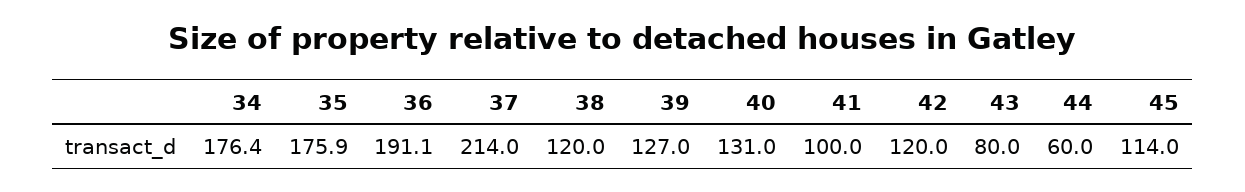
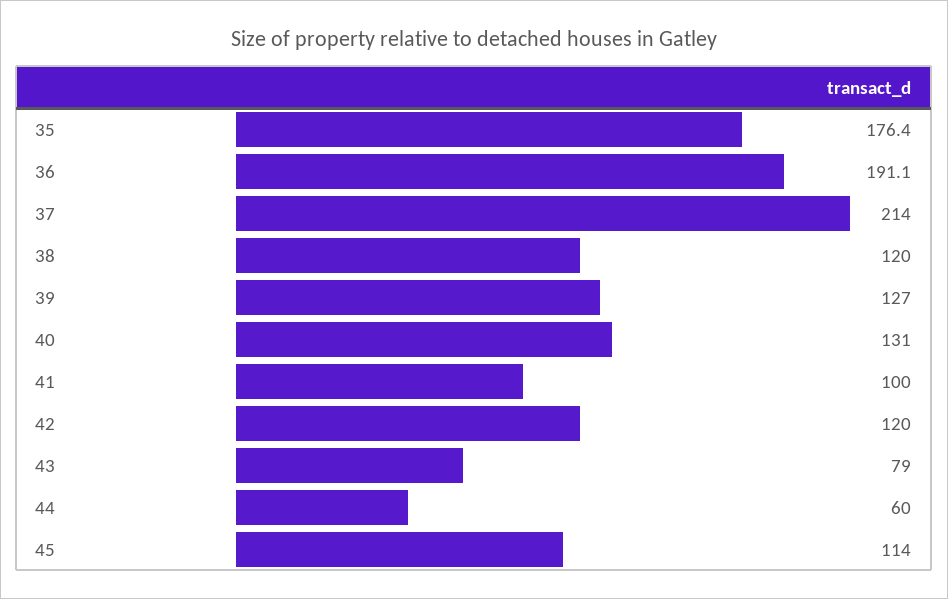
  {
-   "34": 176.4,
-   "35": 175.9,
+   "35": 176.4,
    "36": 191.1,
    "37": 214,
    "38": 120,
    "39": 127,
    "40": 131,
    "41": 100,
    "42": 120,
-   "43": 80,
+   "43": 79,
    "44": 60,
    "45": 114
  }

